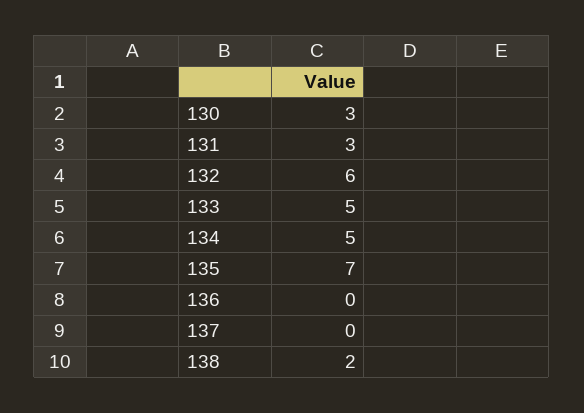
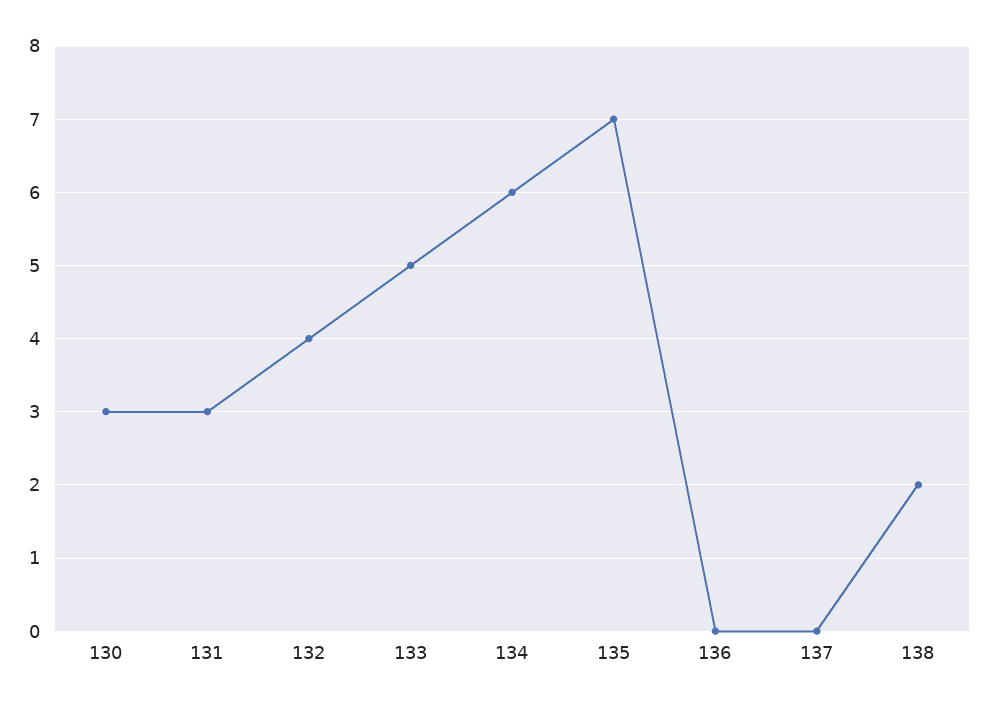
  {
    "130": 3,
    "131": 3,
-   "132": 6,
+   "132": 4,
    "133": 5,
-   "134": 5,
+   "134": 6,
    "135": 7,
    "136": 0,
    "137": 0,
    "138": 2
  }

